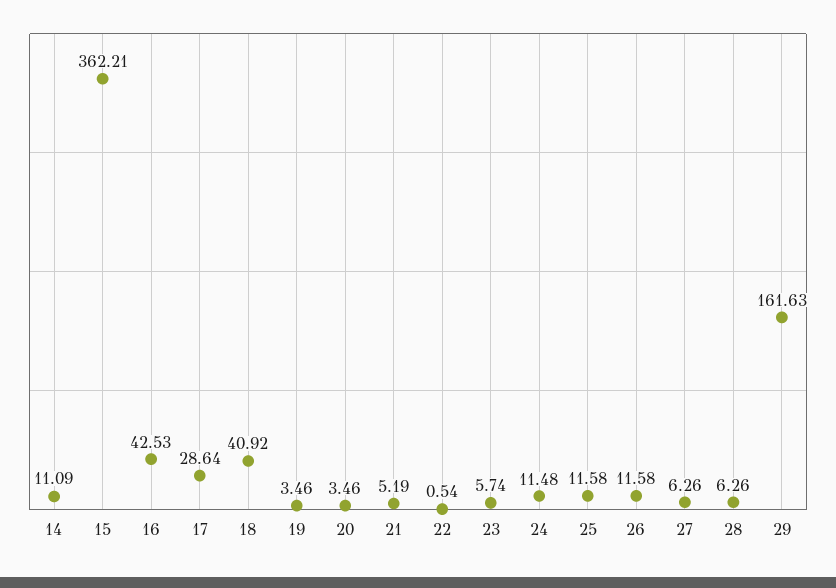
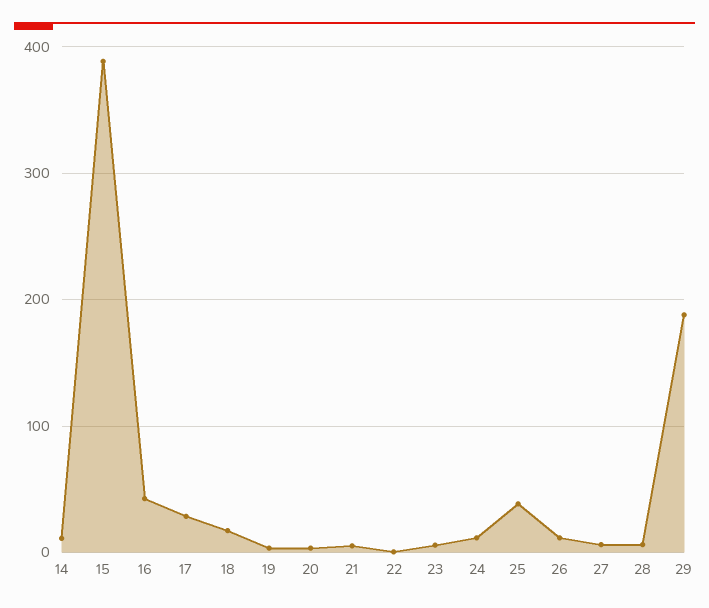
  {
    "14": 11.09,
-   "15": 362.21,
+   "15": 390,
    "16": 42.53,
    "17": 28.64,
-   "18": 40.92,
+   "18": 20,
    "19": 3.46,
    "20": 3.46,
    "21": 5.19,
    "22": 0.54,
    "23": 5.74,
    "24": 11.48,
-   "25": 11.58,
+   "25": 40,
    "26": 11.58,
    "27": 6.26,
    "28": 6.26,
-   "29": 161.63
+   "29": 190
  }

